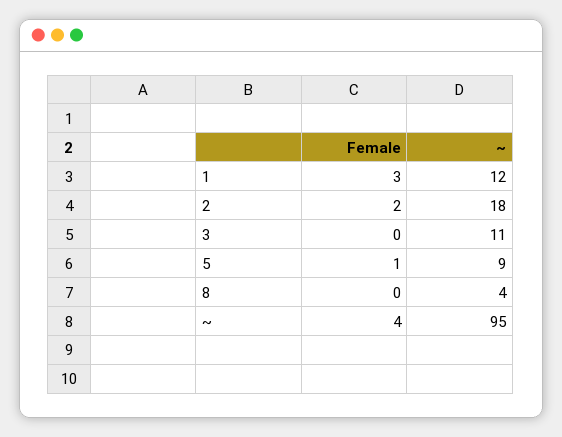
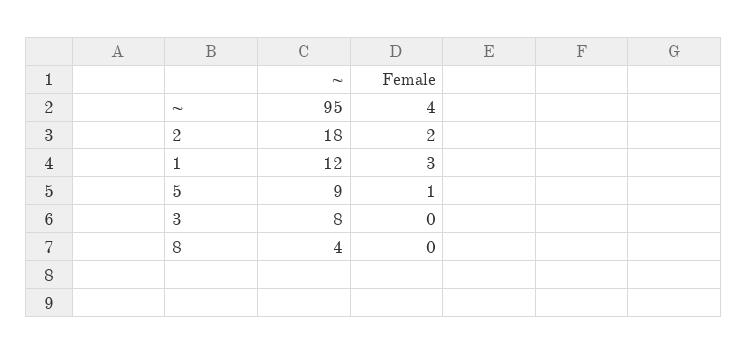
  {
    "Female": {
      "1": 3,
      "2": 2,
      "3": 0,
      "5": 1,
      "8": 0,
      "~": 4
    },
    "~": {
      "1": 12,
      "2": 18,
-     "3": 11,
+     "3": 8,
      "5": 9,
      "8": 4,
      "~": 95
    }
  }

